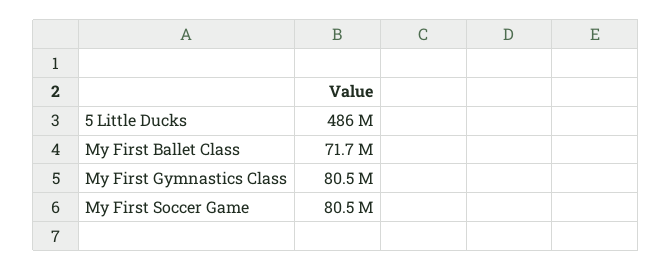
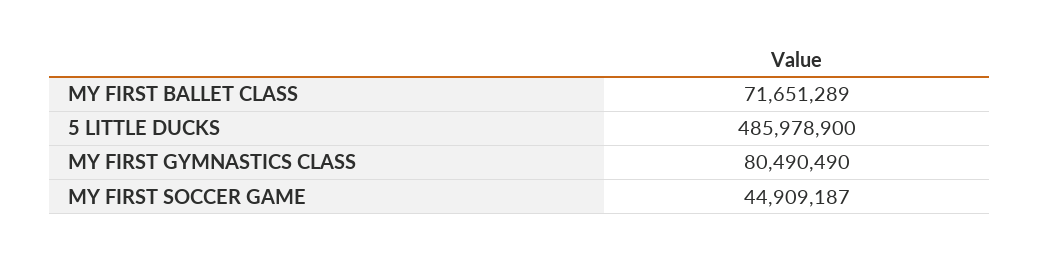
  {
    "5 Little Ducks": 485978900,
    "My First Ballet Class": 71651289,
    "My First Gymnastics Class": 80490490,
-   "My First Soccer Game": 80500000
+   "My First Soccer Game": 44909187
  }

